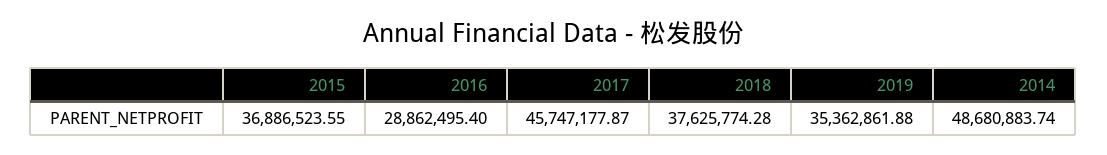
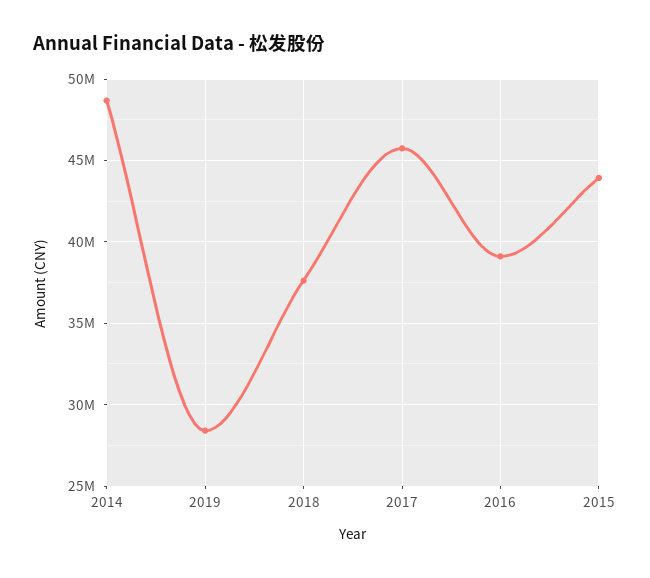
  {
-   "2015": 36886523.55,
+   "2015": 44000000,
-   "2016": 28862495.4,
+   "2016": 39000000,
    "2017": 45747177.87,
    "2018": 37625774.28,
-   "2019": 35362861.88,
+   "2019": 28500000,
    "2014": 48680883.74
  }

